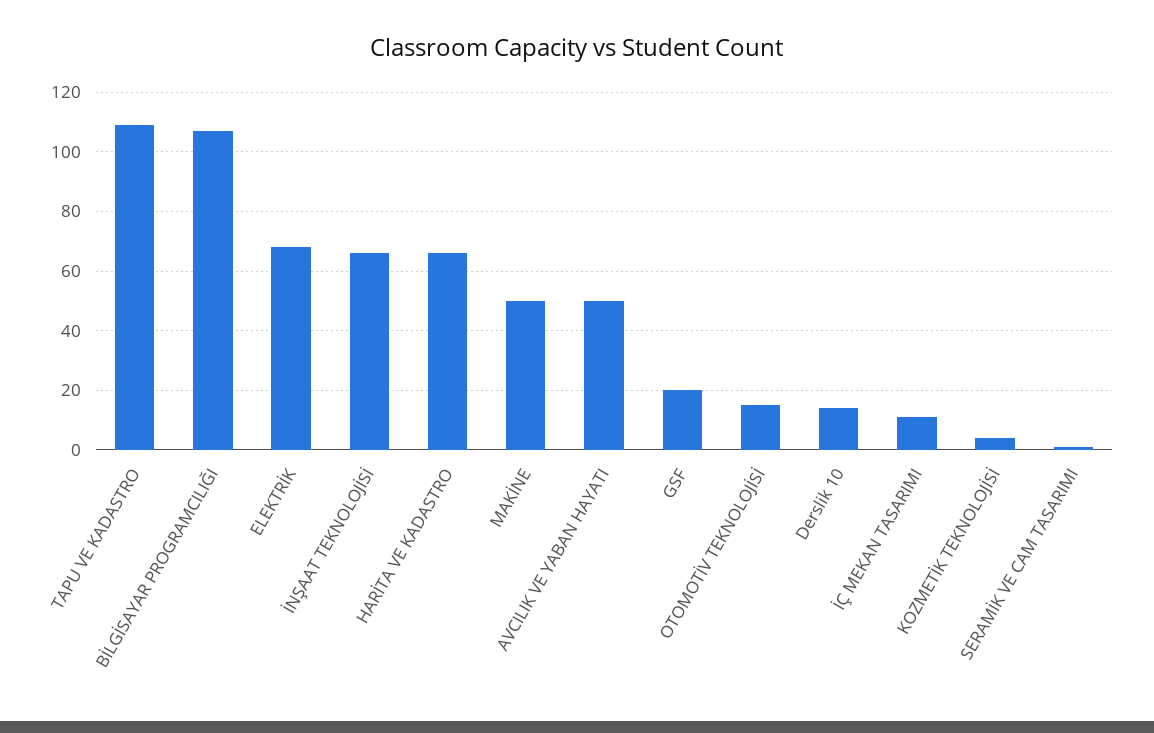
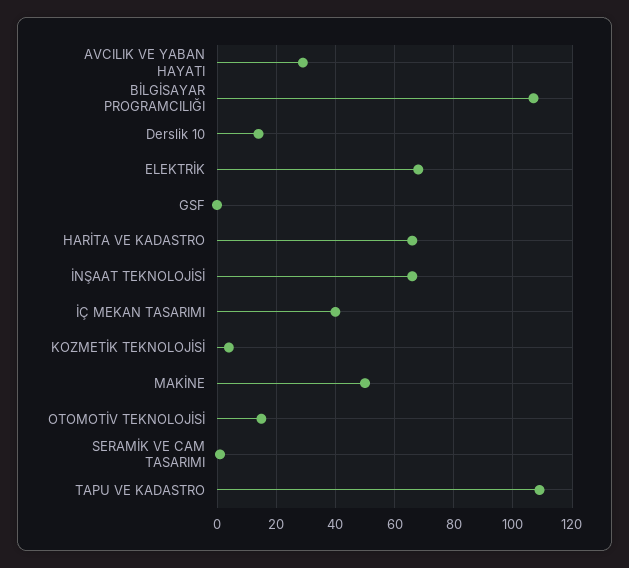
  {
    "TAPU VE KADASTRO": 110,
    "BİLGİSAYAR PROGRAMCILIĞI": 105,
    "ELEKTRİK": 70,
    "İNŞAAT TEKNOLOJİSİ": 65,
    "HARİTA VE KADASTRO": 65,
    "MAKİNE": 50,
-   "AVCILIK VE YABAN HAYATI": 50,
+   "AVCILIK VE YABAN HAYATI": 30,
-   "GSF": 20,
+   "GSF": 0,
    "OTOMOTİV TEKNOLOJİSİ": 15,
    "Derslik 10": 15,
-   "İÇ MEKAN TASARIMI": 10,
+   "İÇ MEKAN TASARIMI": 40,
    "KOZMETİK TEKNOLOJİSİ": 5,
    "SERAMİK VE CAM TASARIMI": 0
  }

